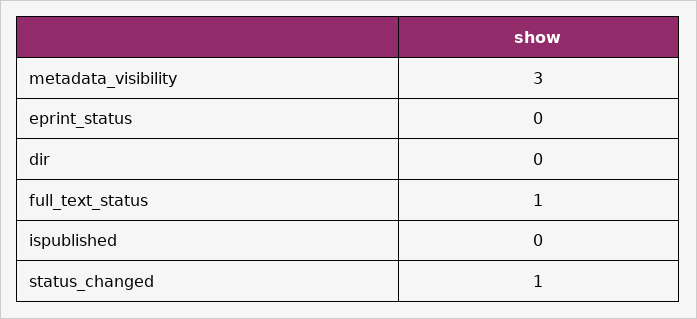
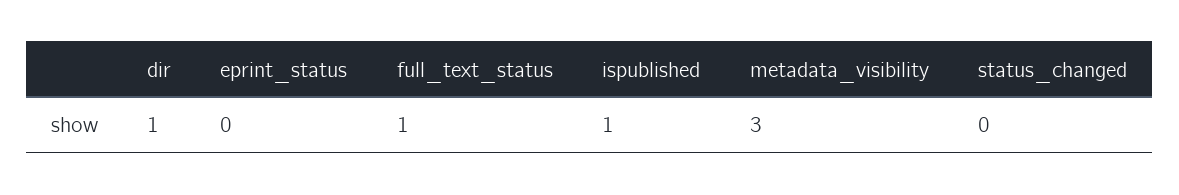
  {
    "metadata_visibility": 3,
    "eprint_status": 0,
-   "dir": 0,
+   "dir": 1,
    "full_text_status": 1,
-   "ispublished": 0,
+   "ispublished": 1,
-   "status_changed": 1
+   "status_changed": 0
  }

